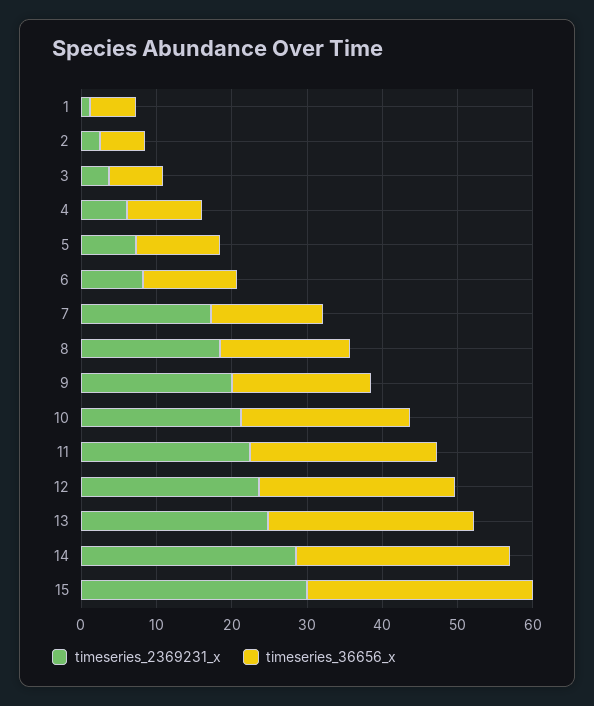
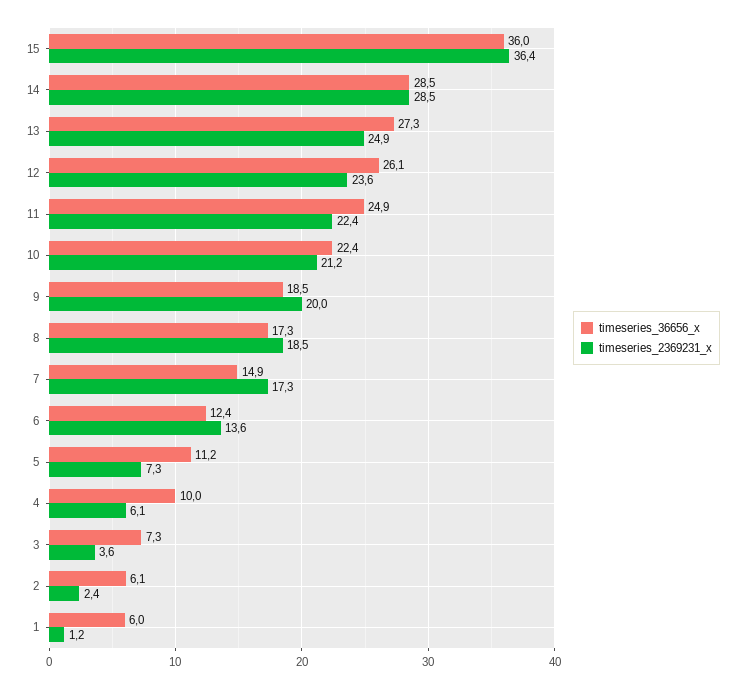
  {
    "timeseries_2369231_x": {
      "1": 1.2,
      "2": 2.4,
      "3": 3.6,
      "4": 6.1,
      "5": 7.3,
-     "6": 8,
+     "6": 13.6,
      "7": 17.3,
      "8": 18.5,
      "9": 20,
      "10": 21.2,
      "11": 22.4,
      "12": 23.6,
      "13": 24.9,
      "14": 28.5,
-     "15": 30
+     "15": 36.4
    },
    "timeseries_36656_x": {
      "1": 6,
      "2": 6.1,
      "3": 7.3,
      "4": 10,
      "5": 11.2,
      "6": 12.4,
      "7": 14.9,
      "8": 17.3,
      "9": 18.5,
      "10": 22.4,
      "11": 24.9,
      "12": 26.1,
      "13": 27.3,
      "14": 28.5,
-     "15": 30
+     "15": 36
    }
  }

